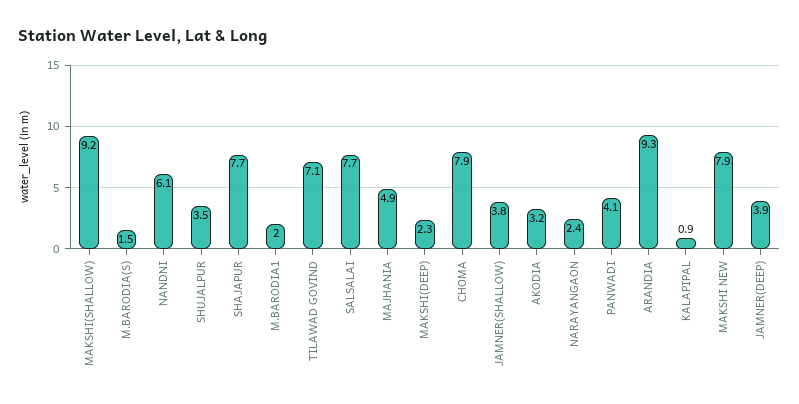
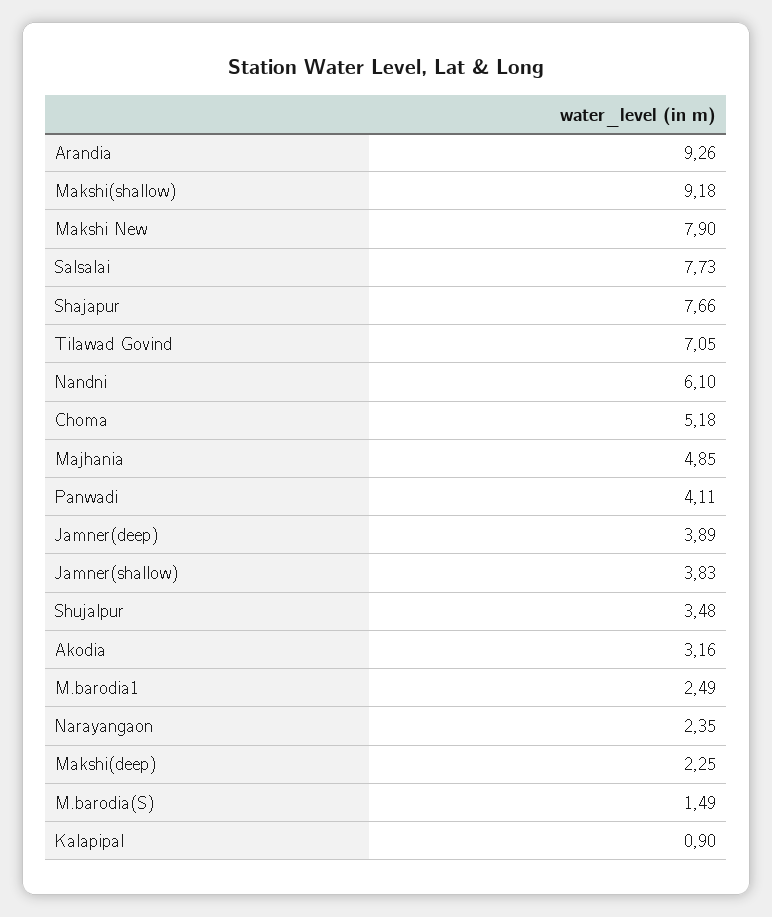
  {
    "MAKSHI(SHALLOW)": 9.18,
    "M.BARODIA(S)": 1.49,
    "NANDNI": 6.1,
    "SHUJALPUR": 3.48,
    "SHAJAPUR": 7.66,
-   "M.BARODIA1": 2,
+   "M.BARODIA1": 2.49,
    "TILAWAD GOVIND": 7.05,
    "SALSALAI": 7.73,
    "MAJHANIA": 4.85,
    "MAKSHI(DEEP)": 2.25,
-   "CHOMA": 7.9,
+   "CHOMA": 5.18,
    "JAMNER(SHALLOW)": 3.83,
    "AKODIA": 3.16,
    "NARAYANGAON": 2.35,
    "PANWADI": 4.11,
    "ARANDIA": 9.26,
    "KALAPIPAL": 0.9,
    "MAKSHI NEW": 7.9,
    "JAMNER(DEEP)": 3.89
  }

